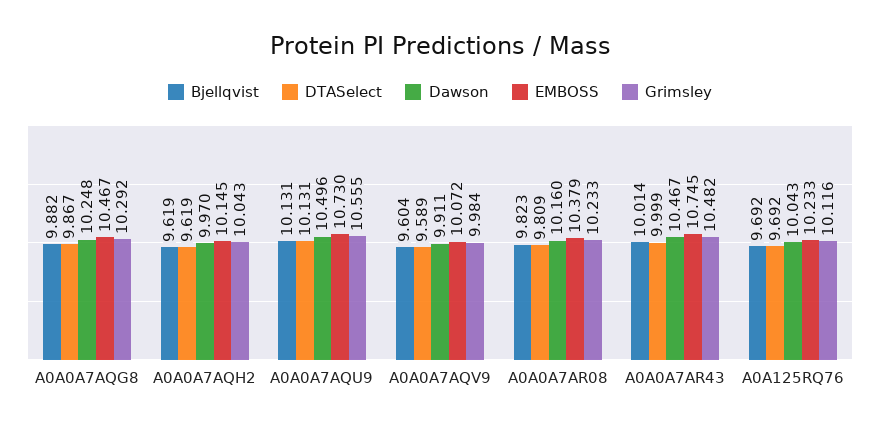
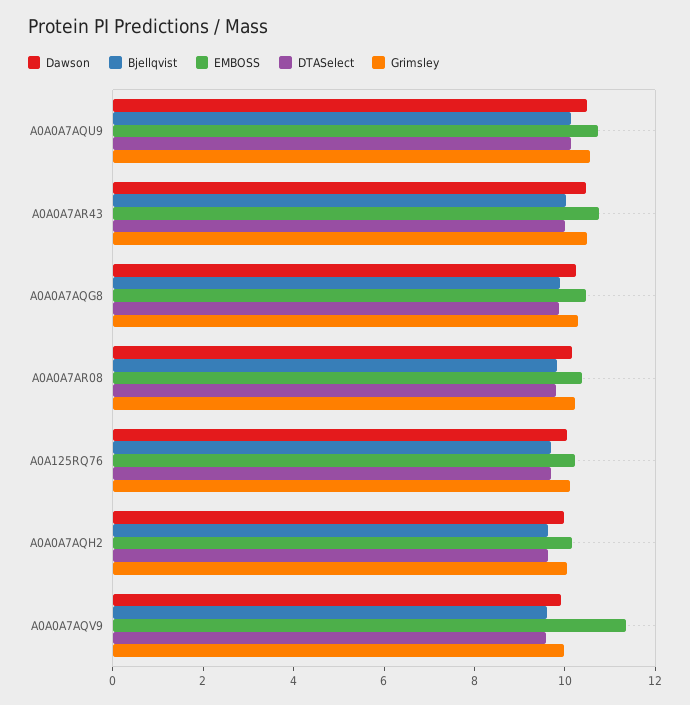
  {
    "Bjellqvist": {
      "A0A0A7AQG8": 9.882,
      "A0A0A7AQH2": 9.619,
      "A0A0A7AQU9": 10.131,
      "A0A0A7AQV9": 9.604,
      "A0A0A7AR08": 9.823,
      "A0A0A7AR43": 10.014,
      "A0A125RQ76": 9.692
    },
    "DTASelect": {
      "A0A0A7AQG8": 9.867,
      "A0A0A7AQH2": 9.619,
      "A0A0A7AQU9": 10.131,
      "A0A0A7AQV9": 9.589,
      "A0A0A7AR08": 9.809,
      "A0A0A7AR43": 9.999,
      "A0A125RQ76": 9.692
    },
    "Dawson": {
      "A0A0A7AQG8": 10.248,
      "A0A0A7AQH2": 9.97,
      "A0A0A7AQU9": 10.496,
      "A0A0A7AQV9": 9.911,
      "A0A0A7AR08": 10.16,
      "A0A0A7AR43": 10.467,
      "A0A125RQ76": 10.043
    },
    "EMBOSS": {
      "A0A0A7AQG8": 10.467,
      "A0A0A7AQH2": 10.145,
      "A0A0A7AQU9": 10.73,
-     "A0A0A7AQV9": 10.072,
+     "A0A0A7AQV9": 11.5,
      "A0A0A7AR08": 10.379,
      "A0A0A7AR43": 10.745,
      "A0A125RQ76": 10.233
    },
    "Grimsley": {
      "A0A0A7AQG8": 10.292,
      "A0A0A7AQH2": 10.043,
      "A0A0A7AQU9": 10.555,
      "A0A0A7AQV9": 9.984,
      "A0A0A7AR08": 10.233,
      "A0A0A7AR43": 10.482,
      "A0A125RQ76": 10.116
    }
  }

